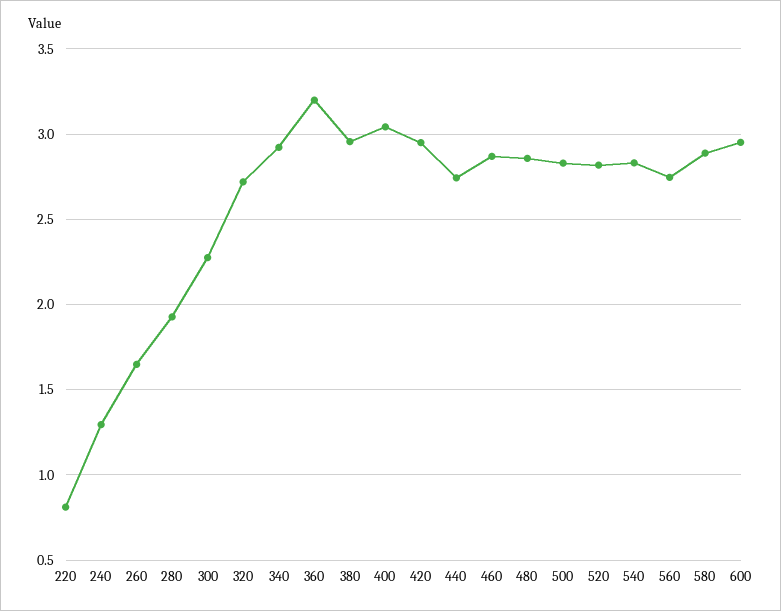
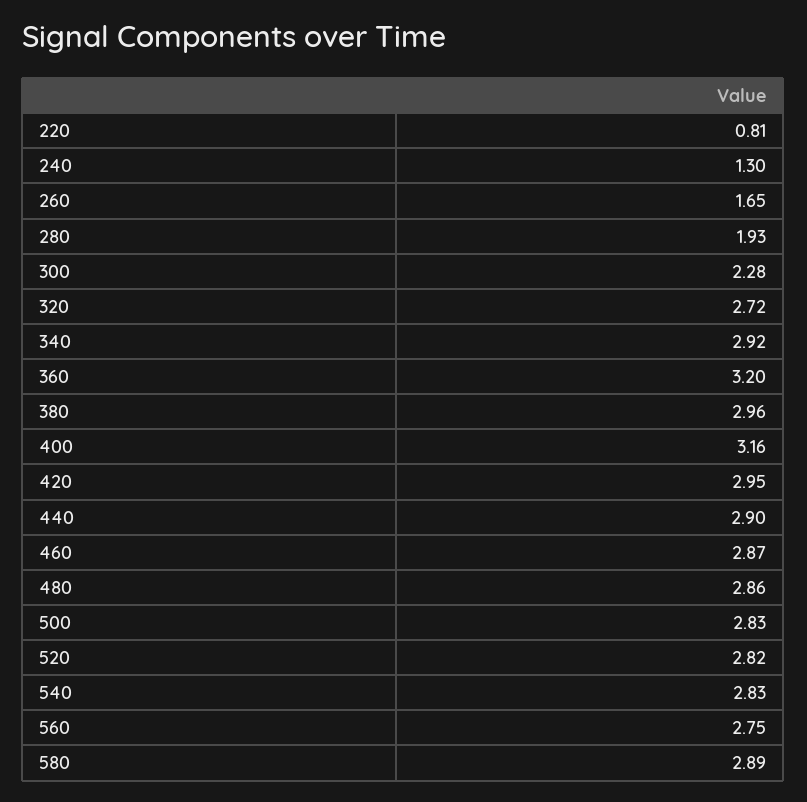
  {
    "220": 0.81,
    "240": 1.3,
    "260": 1.65,
    "280": 1.93,
    "300": 2.28,
    "320": 2.72,
    "340": 2.92,
    "360": 3.2,
    "380": 2.96,
-   "400": 3.05,
+   "400": 3.16,
    "420": 2.95,
-   "440": 2.75,
+   "440": 2.9,
    "460": 2.87,
    "480": 2.86,
    "500": 2.83,
    "520": 2.82,
    "540": 2.83,
    "560": 2.75,
-   "580": 2.89,
+   "580": 2.89
-   "600": 2.95
  }

